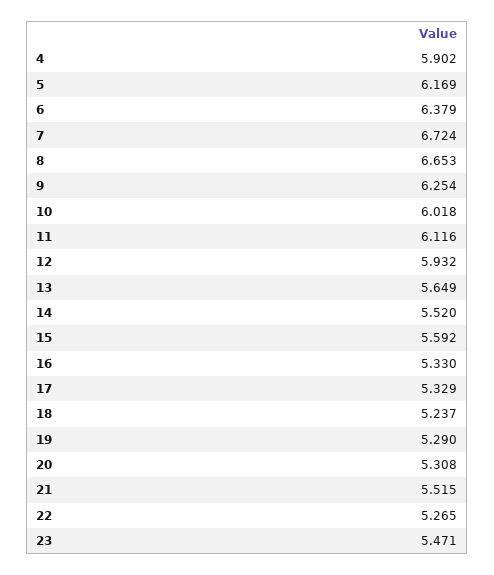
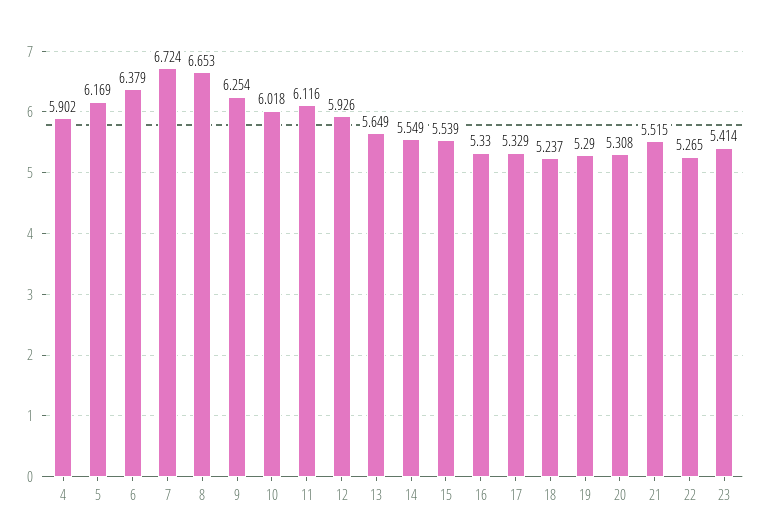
  {
    "4": 5.902,
    "5": 6.169,
    "6": 6.379,
    "7": 6.724,
    "8": 6.653,
    "9": 6.254,
    "10": 6.018,
    "11": 6.116,
-   "12": 5.932,
+   "12": 5.926,
    "13": 5.649,
-   "14": 5.52,
+   "14": 5.549,
-   "15": 5.592,
+   "15": 5.539,
    "16": 5.33,
    "17": 5.329,
    "18": 5.237,
    "19": 5.29,
    "20": 5.308,
    "21": 5.515,
    "22": 5.265,
-   "23": 5.471
+   "23": 5.414
  }

